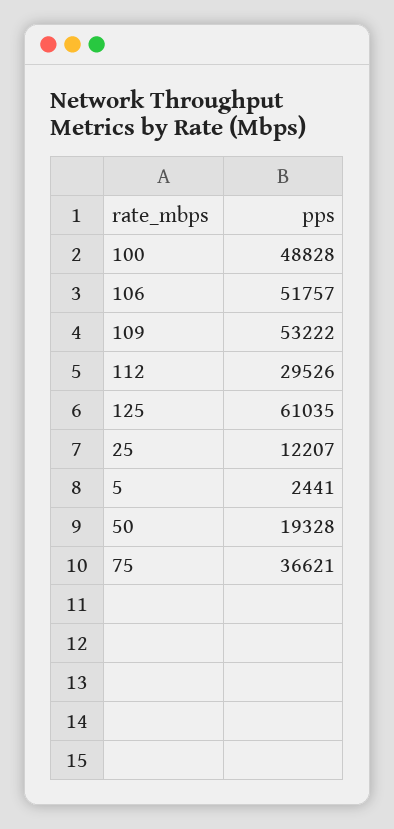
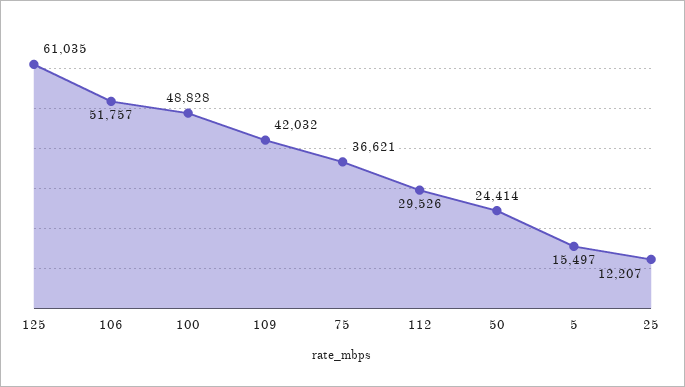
  {
    "100": 48828,
    "106": 51757,
-   "109": 53222,
+   "109": 42032,
    "112": 29526,
    "125": 61035,
    "25": 12207,
-   "5": 2441,
+   "5": 15497,
-   "50": 19328,
+   "50": 24414,
    "75": 36621
  }

